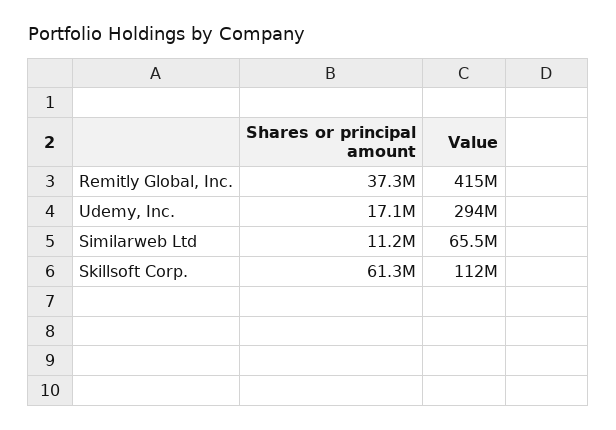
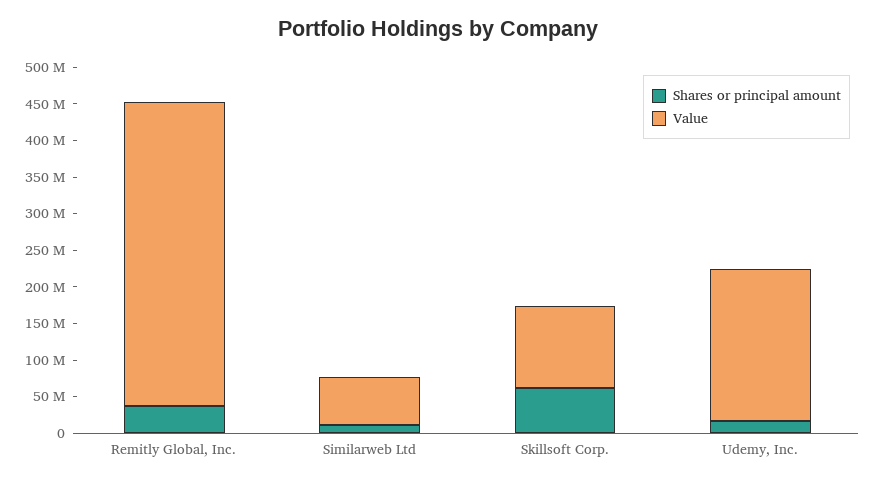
  {
    "Shares or principal amount": {
      "Remitly Global, Inc.": 37300000,
      "Udemy, Inc.": 17100000,
      "Similarweb Ltd": 11200000,
      "Skillsoft Corp.": 61300000
    },
    "Value": {
      "Remitly Global, Inc.": 415000000,
-     "Udemy, Inc.": 294000000,
+     "Udemy, Inc.": 200000000,
      "Similarweb Ltd": 65500000,
      "Skillsoft Corp.": 112000000
    }
  }

